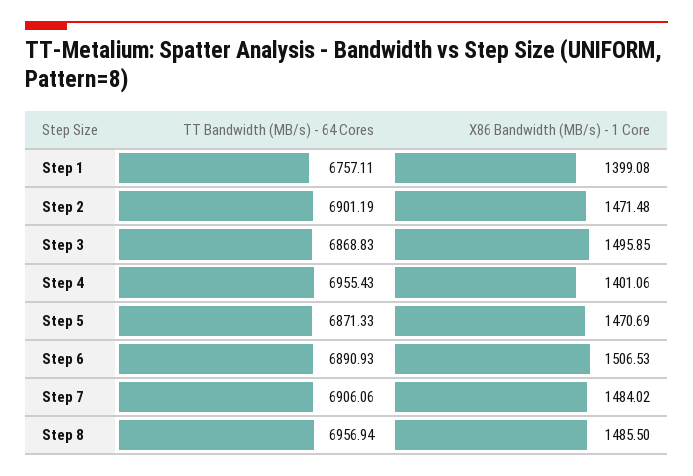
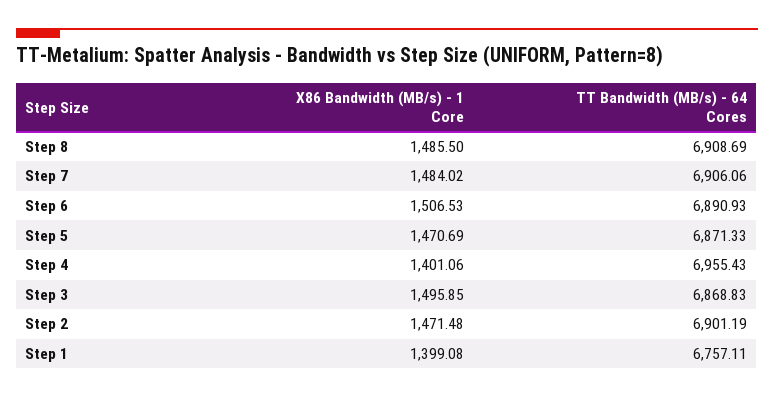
  {
    "TT Bandwidth (MB/s) - 64 Cores": {
      "Step 1": 6757.11,
      "Step 2": 6901.19,
      "Step 3": 6868.83,
      "Step 4": 6955.43,
      "Step 5": 6871.33,
      "Step 6": 6890.93,
      "Step 7": 6906.06,
-     "Step 8": 6956.94
+     "Step 8": 6908.69
    },
    "X86 Bandwidth (MB/s) - 1 Core": {
      "Step 1": 1399.08,
      "Step 2": 1471.48,
      "Step 3": 1495.85,
      "Step 4": 1401.06,
      "Step 5": 1470.69,
      "Step 6": 1506.53,
      "Step 7": 1484.02,
      "Step 8": 1485.5
    }
  }

